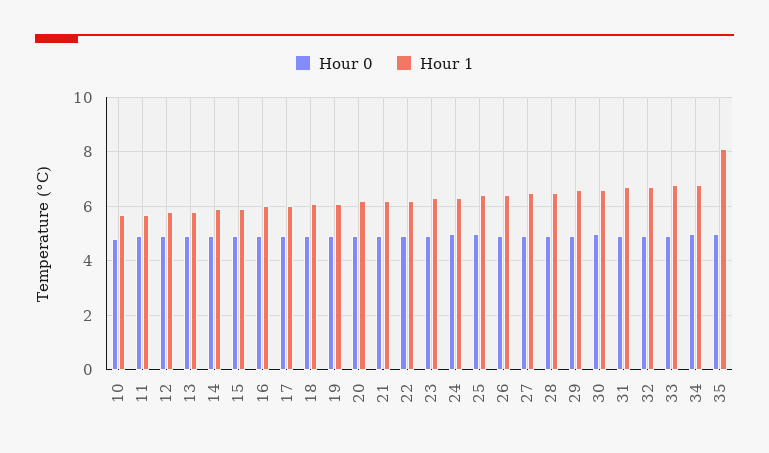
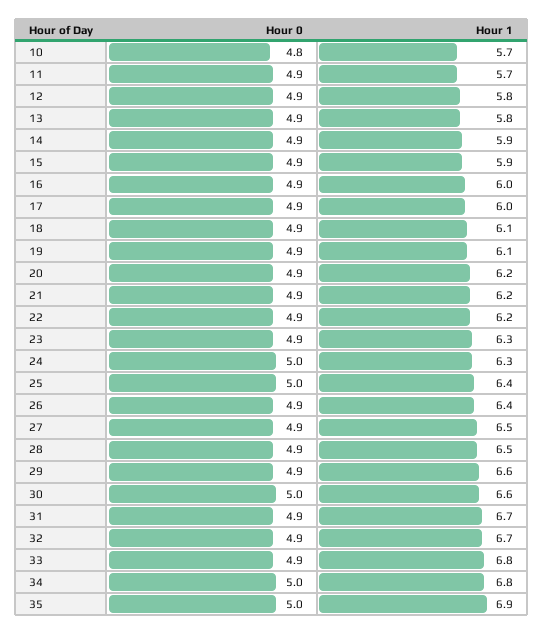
  {
    "Hour 0": {
      "10": 4.8,
      "11": 4.9,
      "12": 4.9,
      "13": 4.9,
      "14": 4.9,
      "15": 4.9,
      "16": 4.9,
      "17": 4.9,
      "18": 4.9,
      "19": 4.9,
      "20": 4.9,
      "21": 4.9,
      "22": 4.9,
      "23": 4.9,
      "24": 5,
      "25": 5,
      "26": 4.9,
      "27": 4.9,
      "28": 4.9,
      "29": 4.9,
      "30": 5,
      "31": 4.9,
      "32": 4.9,
      "33": 4.9,
      "34": 5,
      "35": 5
    },
    "Hour 1": {
      "10": 5.7,
      "11": 5.7,
      "12": 5.8,
      "13": 5.8,
      "14": 5.9,
      "15": 5.9,
      "16": 6,
      "17": 6,
      "18": 6.1,
      "19": 6.1,
      "20": 6.2,
      "21": 6.2,
      "22": 6.2,
      "23": 6.3,
      "24": 6.3,
      "25": 6.4,
      "26": 6.4,
      "27": 6.5,
      "28": 6.5,
      "29": 6.6,
      "30": 6.6,
      "31": 6.7,
      "32": 6.7,
      "33": 6.8,
      "34": 6.8,
-     "35": 8
+     "35": 6.9
    }
  }

